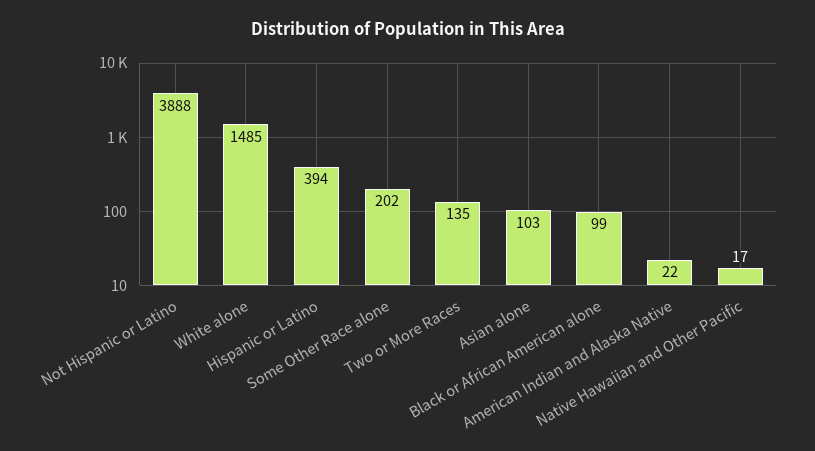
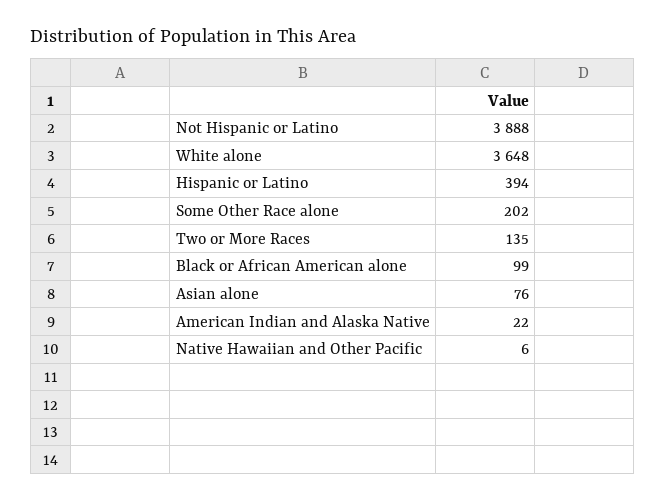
  {
    "Not Hispanic or Latino": 3888,
-   "White alone": 1485,
+   "White alone": 3648,
    "Hispanic or Latino": 394,
    "Some Other Race alone": 202,
    "Two or More Races": 135,
-   "Asian alone": 103,
+   "Asian alone": 76,
    "Black or African American alone": 99,
    "American Indian and Alaska Native": 22,
-   "Native Hawaiian and Other Pacific": 17
+   "Native Hawaiian and Other Pacific": 6
  }

